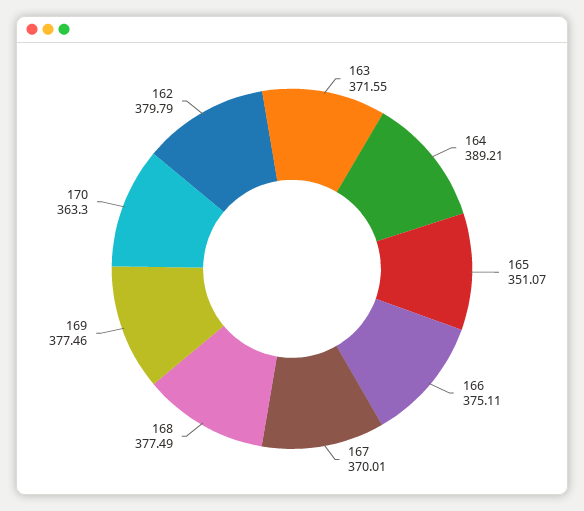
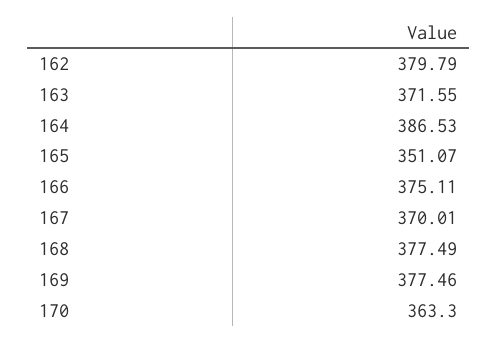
  {
    "163": 371.55,
-   "164": 389.21,
+   "164": 386.53,
    "165": 351.07,
    "166": 375.11,
    "167": 370.01,
    "168": 377.49,
    "169": 377.46,
    "170": 363.3,
    "162": 379.79
  }

